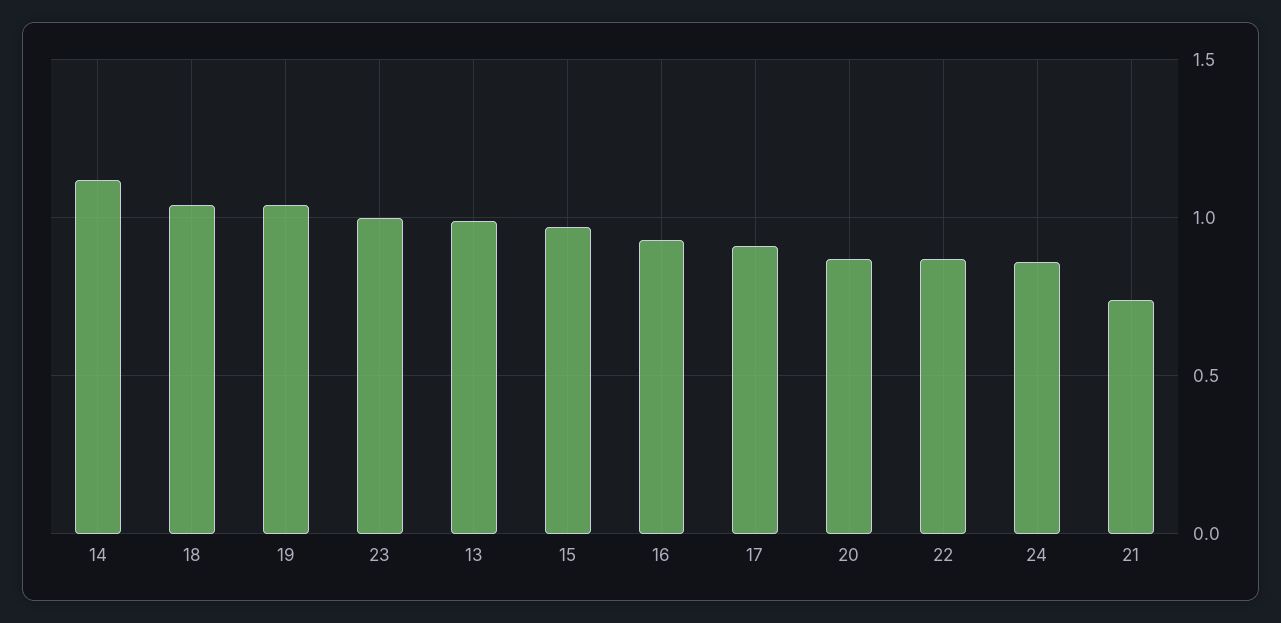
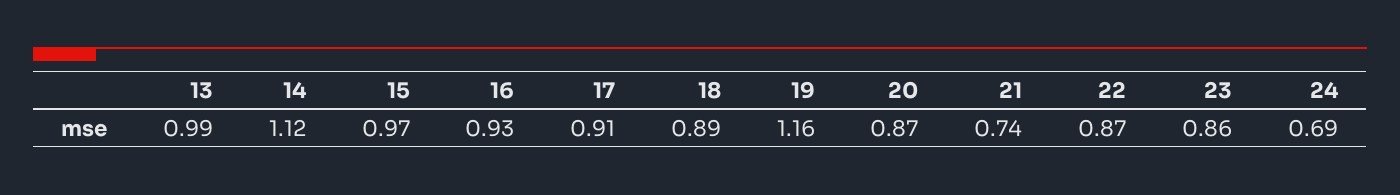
  {
    "14": 1.12,
-   "18": 1.05,
+   "18": 0.89,
-   "19": 1.05,
+   "19": 1.16,
-   "23": 1,
+   "23": 0.86,
    "13": 0.99,
    "15": 0.97,
    "16": 0.93,
    "17": 0.91,
    "20": 0.87,
    "22": 0.87,
-   "24": 0.85,
+   "24": 0.69,
    "21": 0.74
  }

